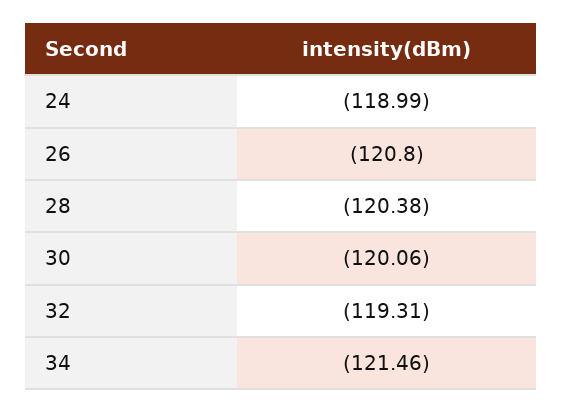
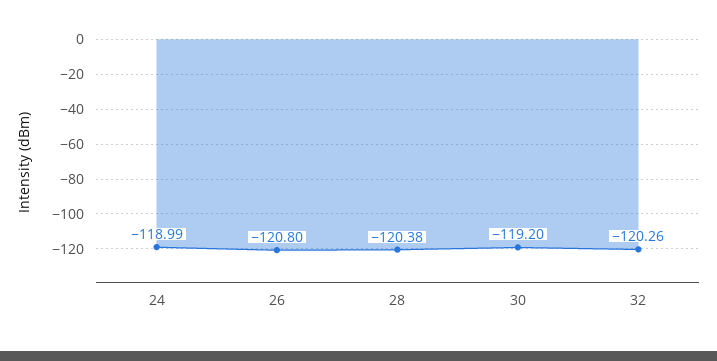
  {
    "24": -118.99,
    "26": -120.8,
    "28": -120.38,
-   "30": -120.06,
+   "30": -119.2,
-   "32": -119.31,
+   "32": -120.26
-   "34": -121.46
  }

